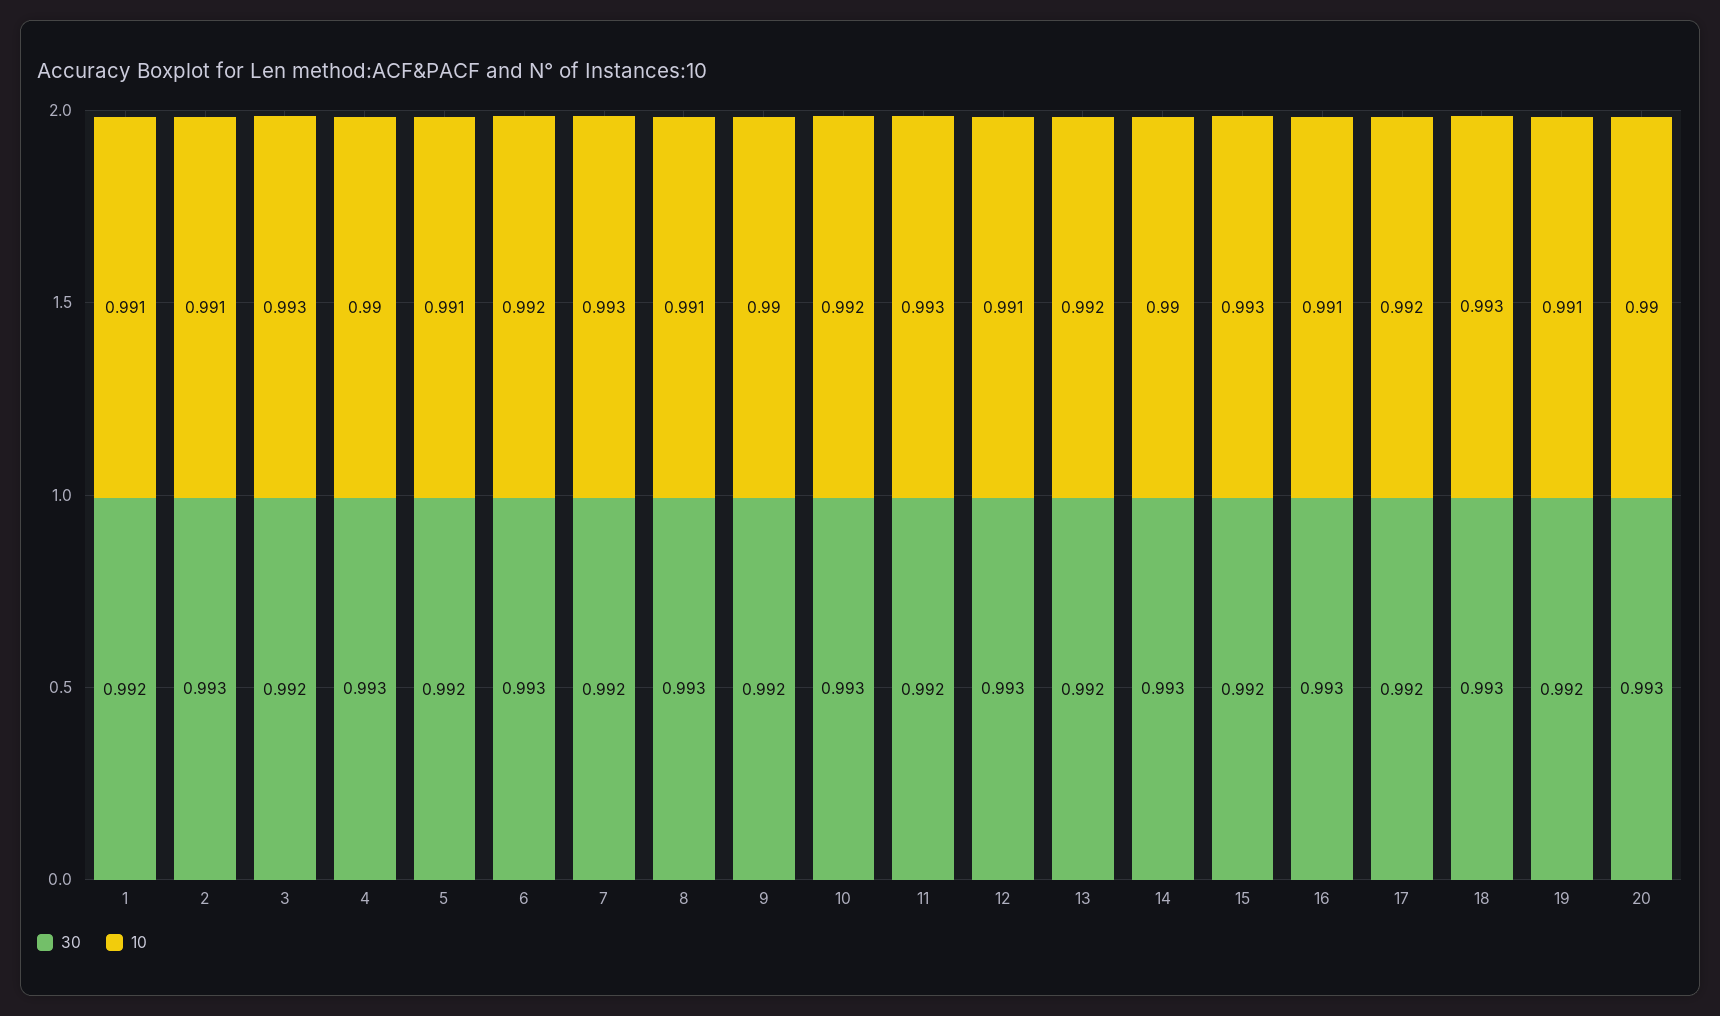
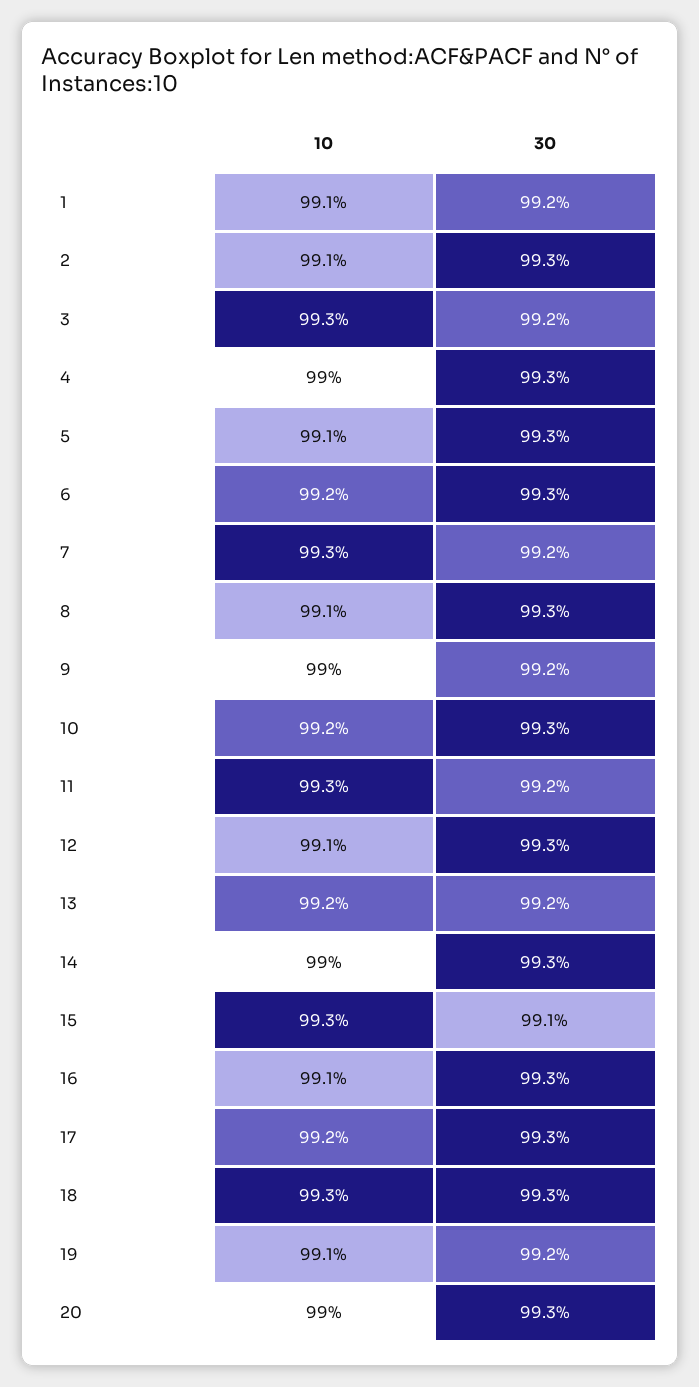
  {
    "30": {
      "1": 0.992,
      "2": 0.993,
      "3": 0.992,
      "4": 0.993,
-     "5": 0.992,
+     "5": 0.993,
      "6": 0.993,
      "7": 0.992,
      "8": 0.993,
      "9": 0.992,
      "10": 0.993,
      "11": 0.992,
      "12": 0.993,
      "13": 0.992,
      "14": 0.993,
-     "15": 0.992,
+     "15": 0.991,
      "16": 0.993,
-     "17": 0.992,
+     "17": 0.993,
      "18": 0.993,
      "19": 0.992,
      "20": 0.993
    },
    "10": {
      "1": 0.991,
      "2": 0.991,
      "3": 0.993,
      "4": 0.99,
      "5": 0.991,
      "6": 0.992,
      "7": 0.993,
      "8": 0.991,
      "9": 0.99,
      "10": 0.992,
      "11": 0.993,
      "12": 0.991,
      "13": 0.992,
      "14": 0.99,
      "15": 0.993,
      "16": 0.991,
      "17": 0.992,
      "18": 0.993,
      "19": 0.991,
      "20": 0.99
    }
  }

